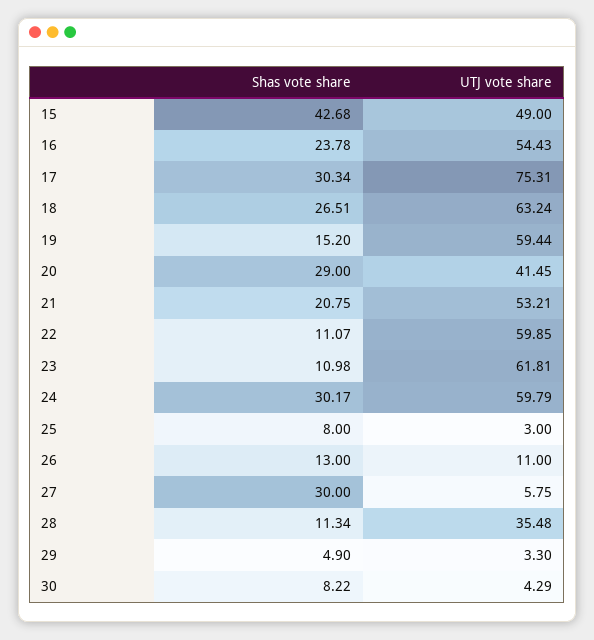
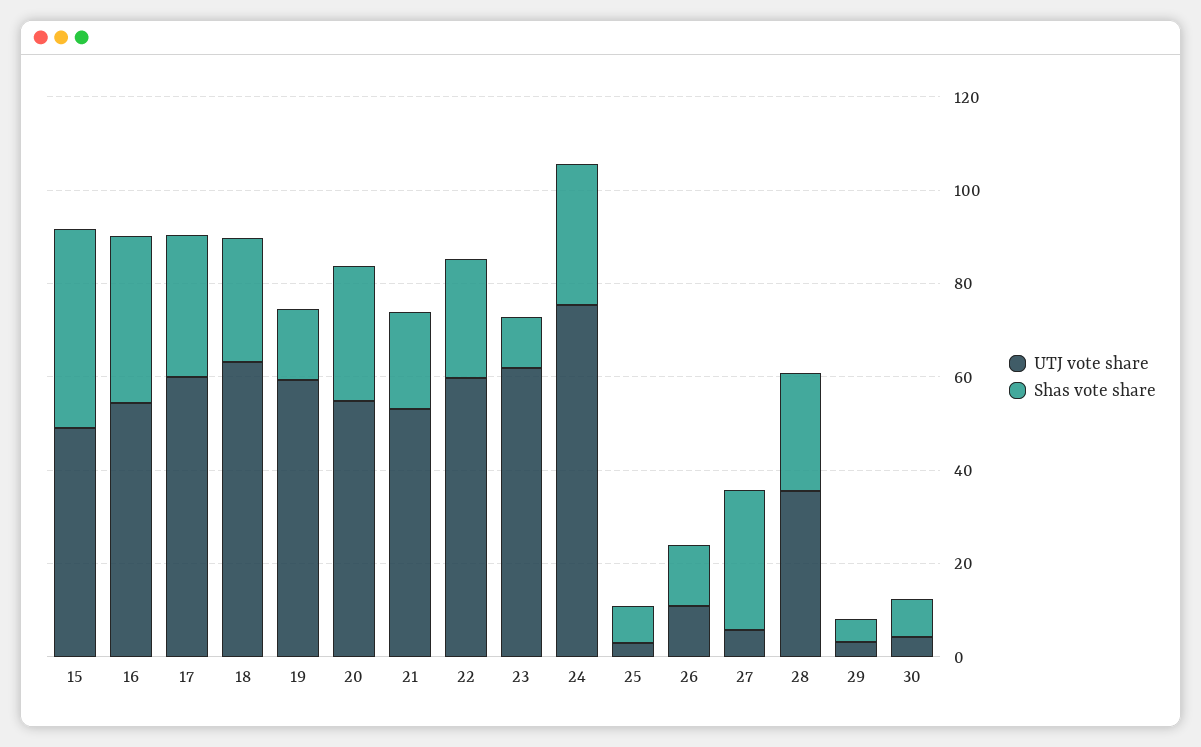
  {
    "Shas vote share": {
      "15": 42.68,
-     "16": 23.78,
+     "16": 35,
      "17": 30.34,
      "18": 26.51,
      "19": 15.2,
      "20": 29,
      "21": 20.75,
-     "22": 11.07,
+     "22": 25,
      "23": 10.98,
      "24": 30.17,
      "25": 8,
      "26": 13,
      "27": 30,
-     "28": 11.34,
+     "28": 25,
      "29": 4.9,
      "30": 8.22
    },
    "UTJ vote share": {
      "15": 49,
      "16": 54.43,
-     "17": 75.31,
+     "17": 60,
      "18": 63.24,
      "19": 59.44,
-     "20": 41.45,
+     "20": 55,
      "21": 53.21,
      "22": 59.85,
      "23": 61.81,
-     "24": 59.79,
+     "24": 75,
      "25": 3,
      "26": 11,
      "27": 5.75,
      "28": 35.48,
      "29": 3.3,
      "30": 4.29
    }
  }

